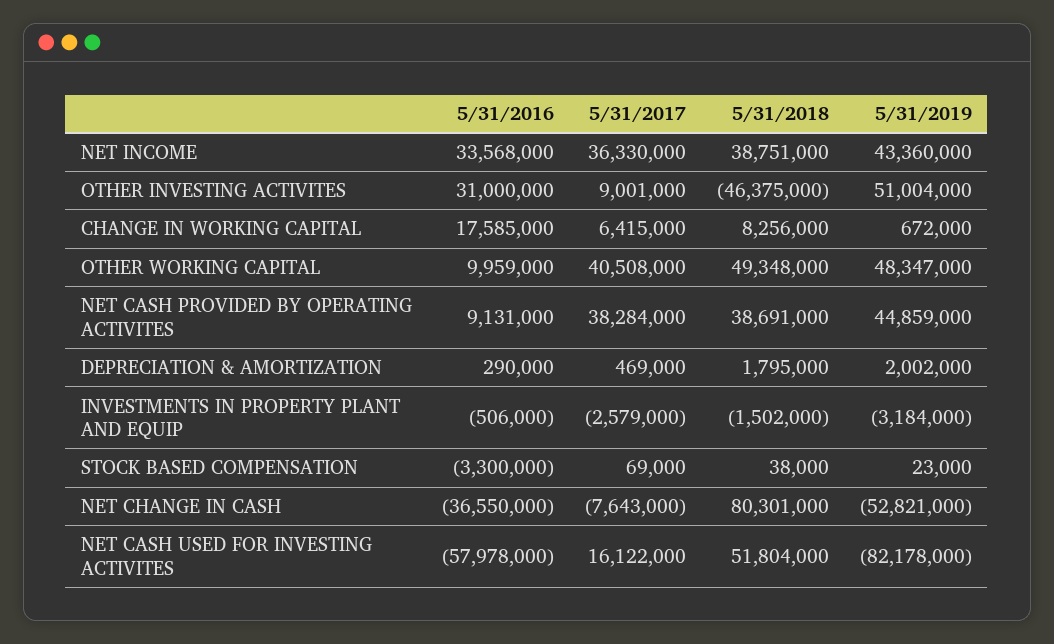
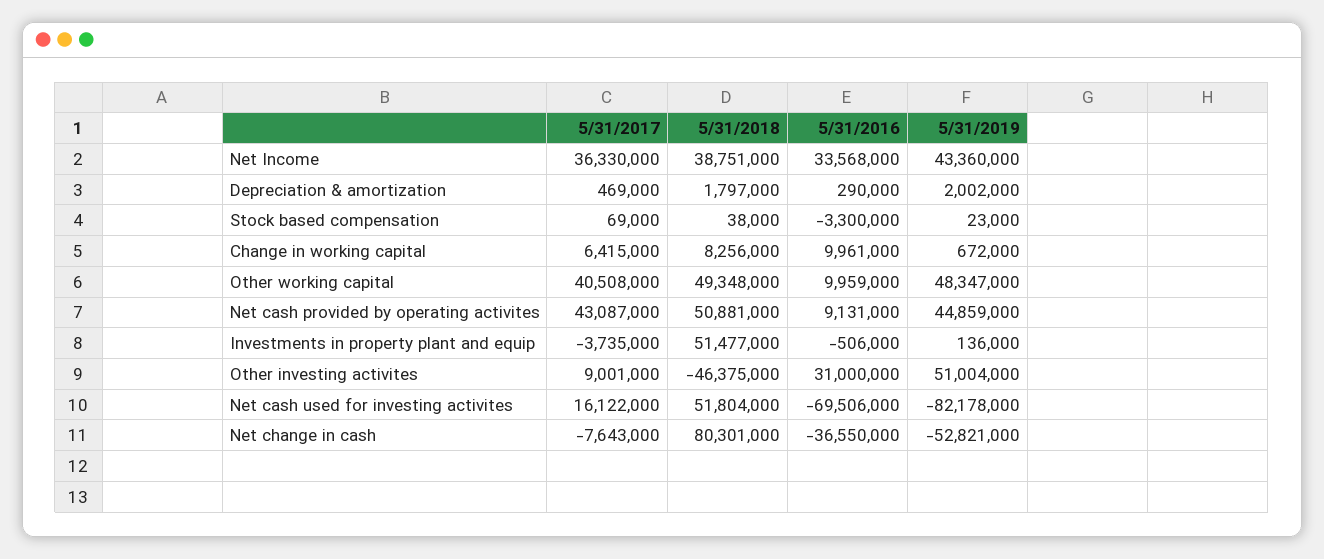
  {
    "5/31/2016": {
      "NET INCOME": 33568000,
      "OTHER INVESTING ACTIVITES": 31000000,
-     "CHANGE IN WORKING CAPITAL": 17585000,
+     "CHANGE IN WORKING CAPITAL": 9961000,
      "OTHER WORKING CAPITAL": 9959000,
      "NET CASH PROVIDED BY OPERATING ACTIVITES": 9131000,
      "DEPRECIATION & AMORTIZATION": 290000,
      "INVESTMENTS IN PROPERTY PLANT AND EQUIP": -506000,
      "STOCK BASED COMPENSATION": -3300000,
      "NET CHANGE IN CASH": -36550000,
-     "NET CASH USED FOR INVESTING ACTIVITES": -57978000
+     "NET CASH USED FOR INVESTING ACTIVITES": -69506000
    },
    "5/31/2017": {
      "NET INCOME": 36330000,
      "OTHER INVESTING ACTIVITES": 9001000,
      "CHANGE IN WORKING CAPITAL": 6415000,
      "OTHER WORKING CAPITAL": 40508000,
-     "NET CASH PROVIDED BY OPERATING ACTIVITES": 38284000,
+     "NET CASH PROVIDED BY OPERATING ACTIVITES": 43087000,
      "DEPRECIATION & AMORTIZATION": 469000,
-     "INVESTMENTS IN PROPERTY PLANT AND EQUIP": -2579000,
+     "INVESTMENTS IN PROPERTY PLANT AND EQUIP": -3735000,
      "STOCK BASED COMPENSATION": 69000,
      "NET CHANGE IN CASH": -7643000,
      "NET CASH USED FOR INVESTING ACTIVITES": 16122000
    },
    "5/31/2018": {
      "NET INCOME": 38751000,
      "OTHER INVESTING ACTIVITES": -46375000,
      "CHANGE IN WORKING CAPITAL": 8256000,
      "OTHER WORKING CAPITAL": 49348000,
-     "NET CASH PROVIDED BY OPERATING ACTIVITES": 38691000,
+     "NET CASH PROVIDED BY OPERATING ACTIVITES": 50881000,
-     "DEPRECIATION & AMORTIZATION": 1795000,
+     "DEPRECIATION & AMORTIZATION": 1797000,
-     "INVESTMENTS IN PROPERTY PLANT AND EQUIP": -1502000,
+     "INVESTMENTS IN PROPERTY PLANT AND EQUIP": 51477000,
      "STOCK BASED COMPENSATION": 38000,
      "NET CHANGE IN CASH": 80301000,
      "NET CASH USED FOR INVESTING ACTIVITES": 51804000
    },
    "5/31/2019": {
      "NET INCOME": 43360000,
      "OTHER INVESTING ACTIVITES": 51004000,
      "CHANGE IN WORKING CAPITAL": 672000,
      "OTHER WORKING CAPITAL": 48347000,
      "NET CASH PROVIDED BY OPERATING ACTIVITES": 44859000,
      "DEPRECIATION & AMORTIZATION": 2002000,
-     "INVESTMENTS IN PROPERTY PLANT AND EQUIP": -3184000,
+     "INVESTMENTS IN PROPERTY PLANT AND EQUIP": 136000,
      "STOCK BASED COMPENSATION": 23000,
      "NET CHANGE IN CASH": -52821000,
      "NET CASH USED FOR INVESTING ACTIVITES": -82178000
    }
  }

